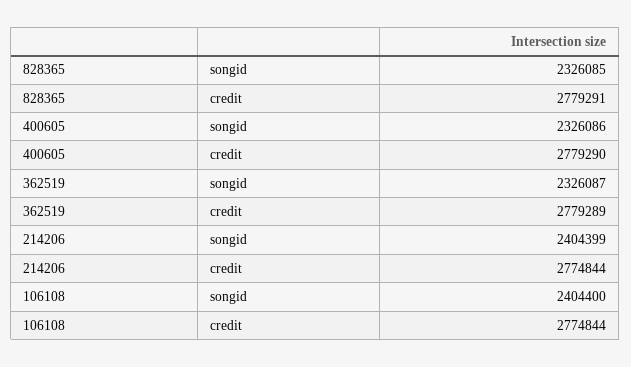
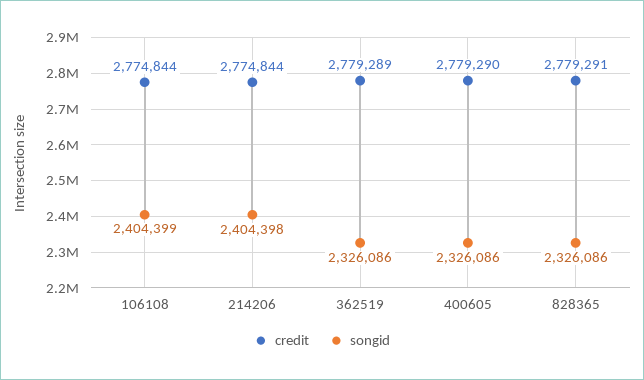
  {
    "songid": {
-     "828365": 2326085,
+     "828365": 2326086,
      "400605": 2326086,
-     "362519": 2326087,
+     "362519": 2326086,
-     "214206": 2404399,
+     "214206": 2404398,
-     "106108": 2404400
+     "106108": 2404399
    },
    "credit": {
      "828365": 2779291,
      "400605": 2779290,
      "362519": 2779289,
      "214206": 2774844,
      "106108": 2774844
    }
  }

